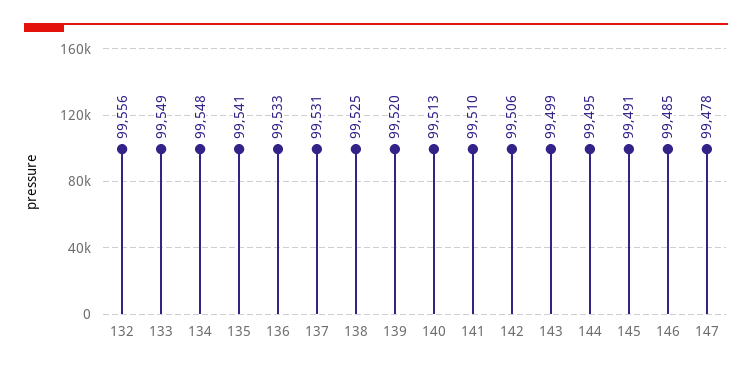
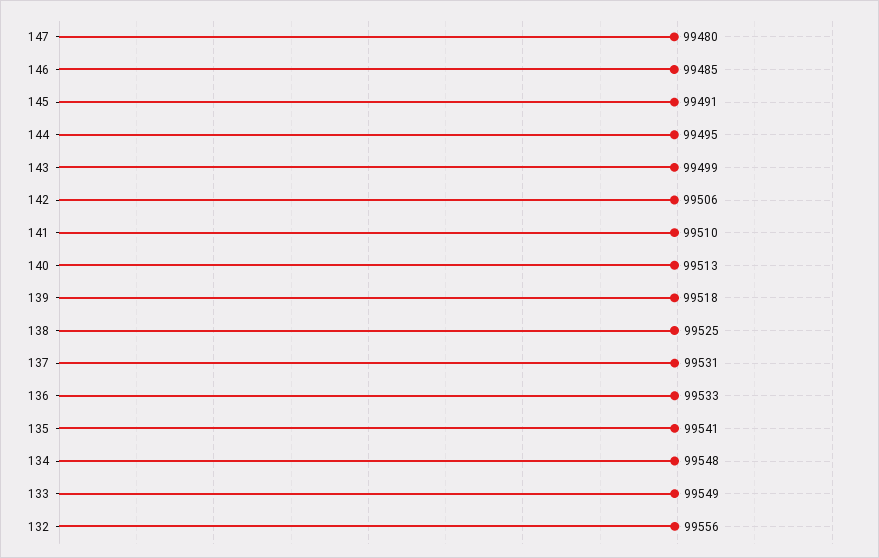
  {
    "132": 99556,
    "133": 99549,
    "134": 99548,
    "135": 99541,
    "136": 99533,
    "137": 99531,
    "138": 99525,
-   "139": 99520,
+   "139": 99518,
    "140": 99513,
    "141": 99510,
    "142": 99506,
    "143": 99499,
    "144": 99495,
    "145": 99491,
    "146": 99485,
-   "147": 99478
+   "147": 99480
  }

